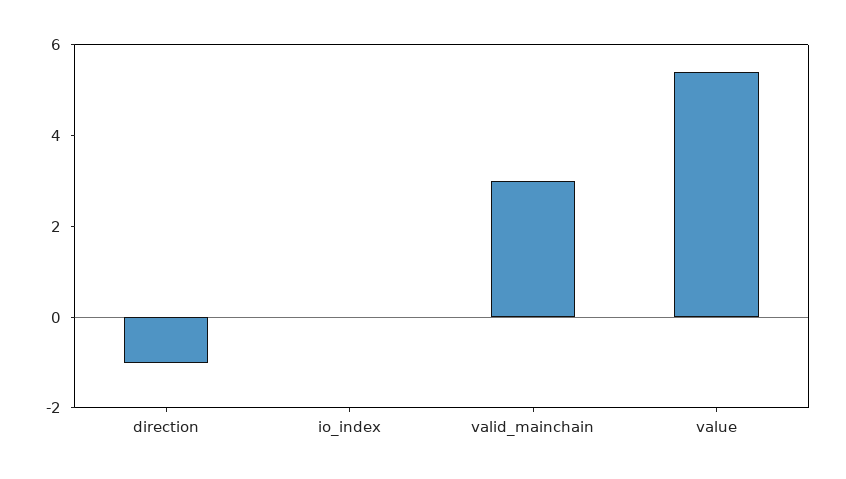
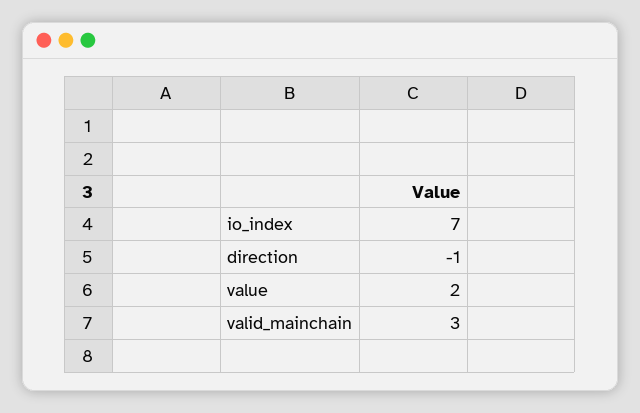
  {
    "direction": -1,
-   "io_index": 0,
+   "io_index": 7,
    "valid_mainchain": 3,
-   "value": 5.5
+   "value": 2
  }

